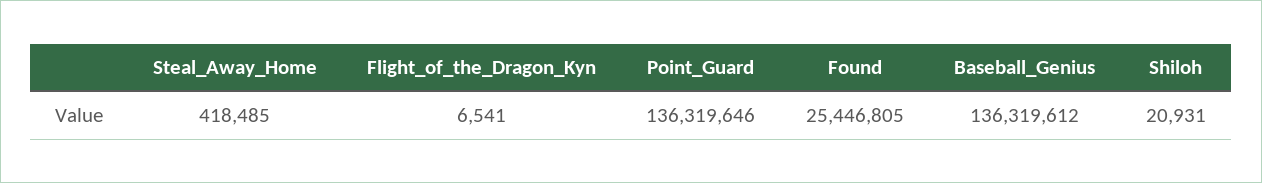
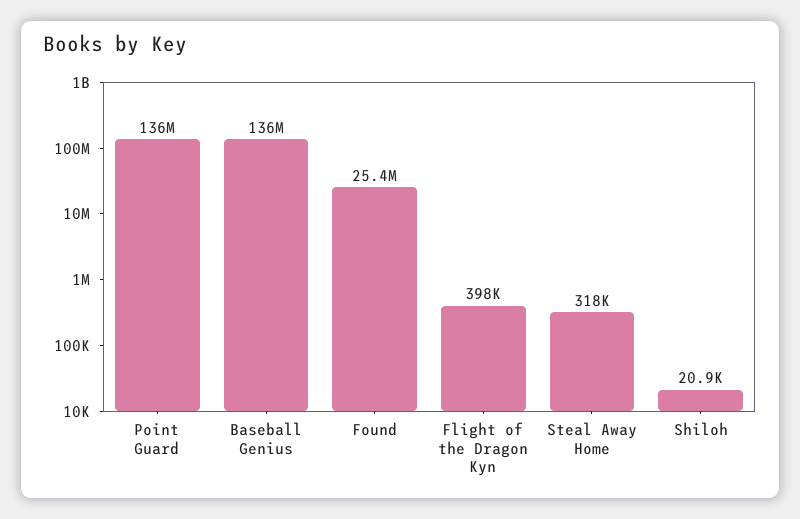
  {
-   "Steal_Away_Home": 418485,
+   "Steal_Away_Home": 318000,
-   "Flight_of_the_Dragon_Kyn": 6541,
+   "Flight_of_the_Dragon_Kyn": 398000,
    "Point_Guard": 136319646,
    "Found": 25446805,
    "Baseball_Genius": 136319612,
    "Shiloh": 20931
  }

